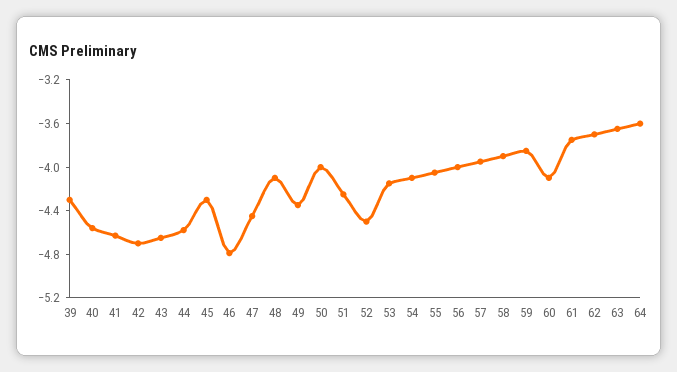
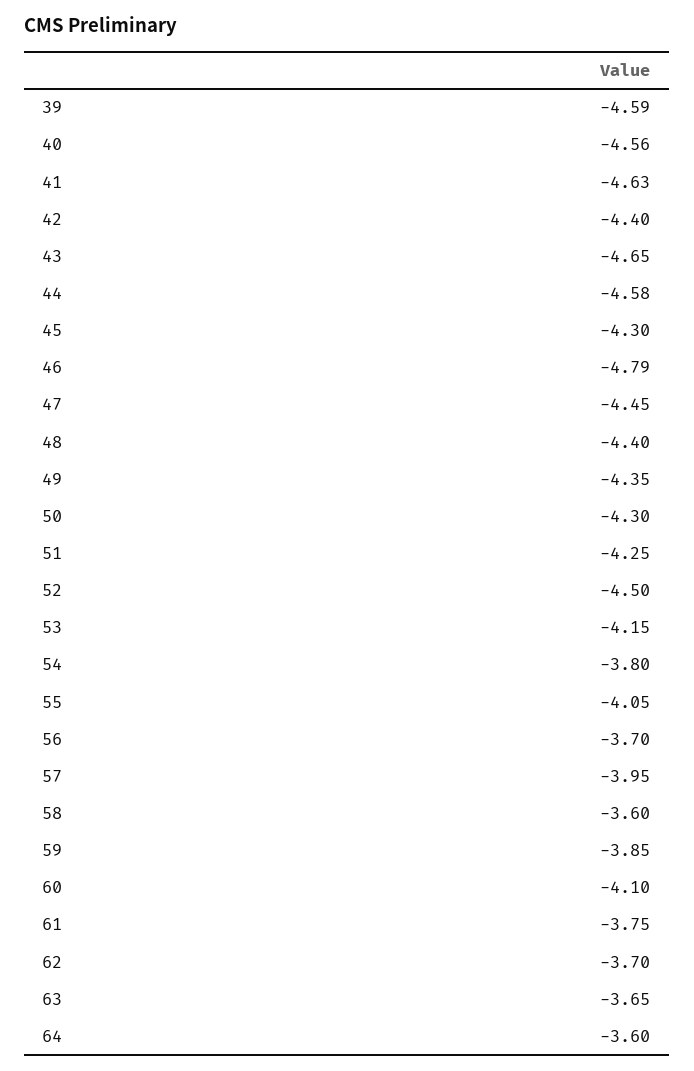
  {
-   "39": -4.3,
+   "39": -4.59,
    "40": -4.56,
    "41": -4.63,
-   "42": -4.7,
+   "42": -4.4,
    "43": -4.65,
    "44": -4.58,
    "45": -4.3,
    "46": -4.79,
    "47": -4.45,
-   "48": -4.1,
+   "48": -4.4,
    "49": -4.35,
-   "50": -4,
+   "50": -4.3,
    "51": -4.25,
    "52": -4.5,
    "53": -4.15,
-   "54": -4.1,
+   "54": -3.8,
    "55": -4.05,
-   "56": -4,
+   "56": -3.7,
    "57": -3.95,
-   "58": -3.9,
+   "58": -3.6,
    "59": -3.85,
    "60": -4.1,
    "61": -3.75,
    "62": -3.7,
    "63": -3.65,
    "64": -3.6
  }

